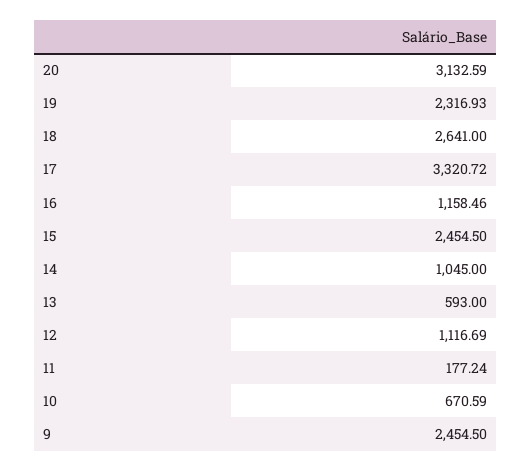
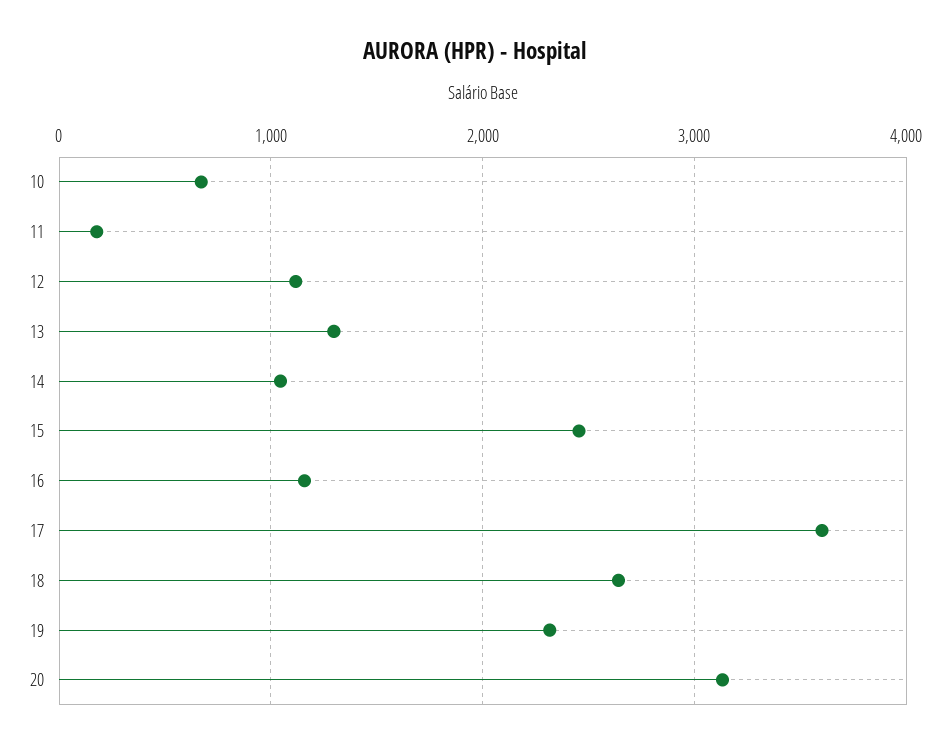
  {
    "20": 3132.59,
    "19": 2316.93,
    "18": 2641,
-   "17": 3320.72,
+   "17": 3600,
    "16": 1158.46,
    "15": 2454.5,
    "14": 1045,
-   "13": 593,
+   "13": 1300,
    "12": 1116.69,
    "11": 177.24,
-   "10": 670.59,
+   "10": 670.59
-   "9": 2454.5
  }

